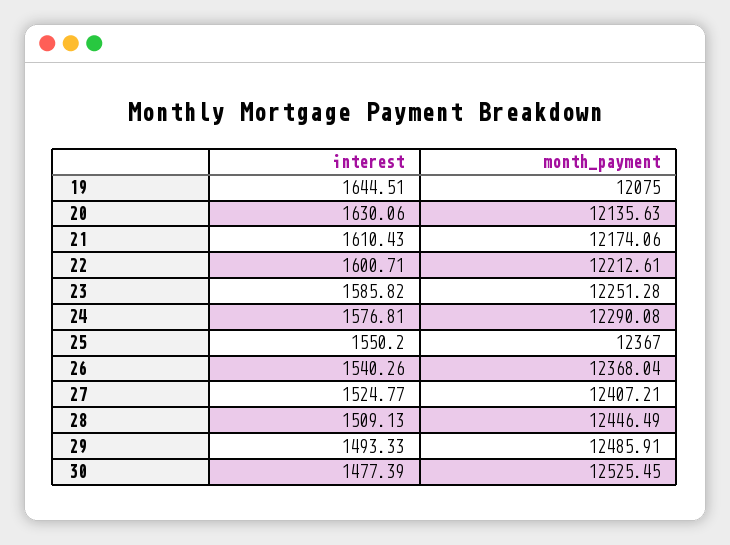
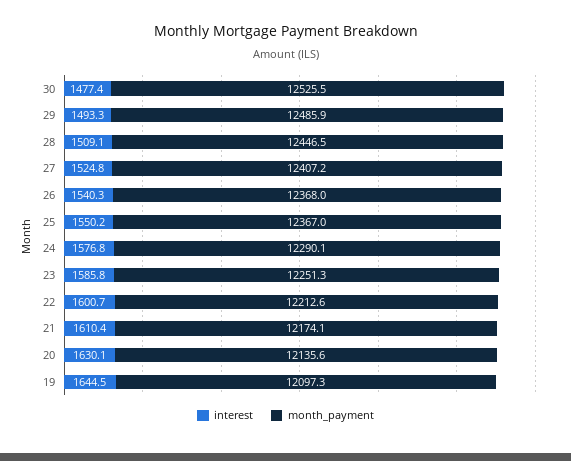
  {
    "interest": {
      "19": 1644.51,
      "20": 1630.06,
      "21": 1610.43,
      "22": 1600.71,
      "23": 1585.82,
      "24": 1576.81,
      "25": 1550.2,
      "26": 1540.26,
      "27": 1524.77,
      "28": 1509.13,
      "29": 1493.33,
      "30": 1477.39
    },
    "month_payment": {
-     "19": 12075,
+     "19": 12097.3,
      "20": 12135.63,
      "21": 12174.06,
      "22": 12212.61,
      "23": 12251.28,
      "24": 12290.08,
      "25": 12367,
      "26": 12368.04,
      "27": 12407.21,
      "28": 12446.49,
      "29": 12485.91,
      "30": 12525.45
    }
  }

